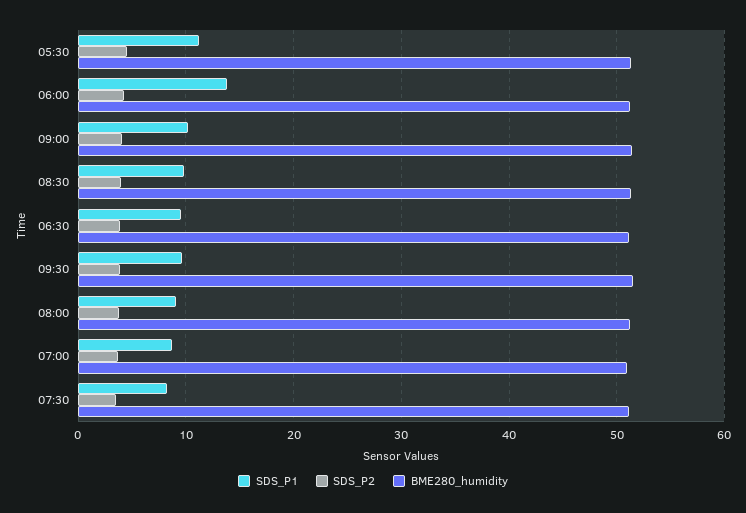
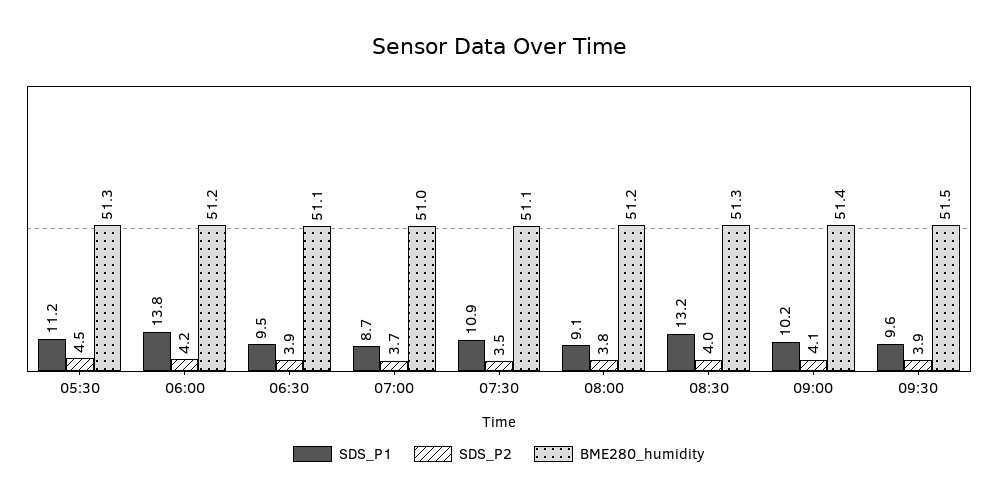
  {
    "SDS_P1": {
      "05:30": 11.2,
      "06:00": 13.8,
      "09:00": 10.2,
-     "08:30": 10,
+     "08:30": 13.2,
      "06:30": 9.5,
      "09:30": 9.6,
      "08:00": 9.1,
      "07:00": 8.7,
-     "07:30": 8
+     "07:30": 10.9
    },
    "SDS_P2": {
      "05:30": 4.5,
      "06:00": 4.2,
      "09:00": 4.1,
      "08:30": 4,
      "06:30": 3.9,
      "09:30": 3.9,
      "08:00": 3.8,
      "07:00": 3.7,
      "07:30": 3.5
    },
    "BME280_humidity": {
      "05:30": 51.3,
      "06:00": 51.2,
      "09:00": 51.4,
      "08:30": 51.3,
      "06:30": 51.1,
      "09:30": 51.5,
      "08:00": 51.2,
      "07:00": 51,
      "07:30": 51.1
    }
  }

